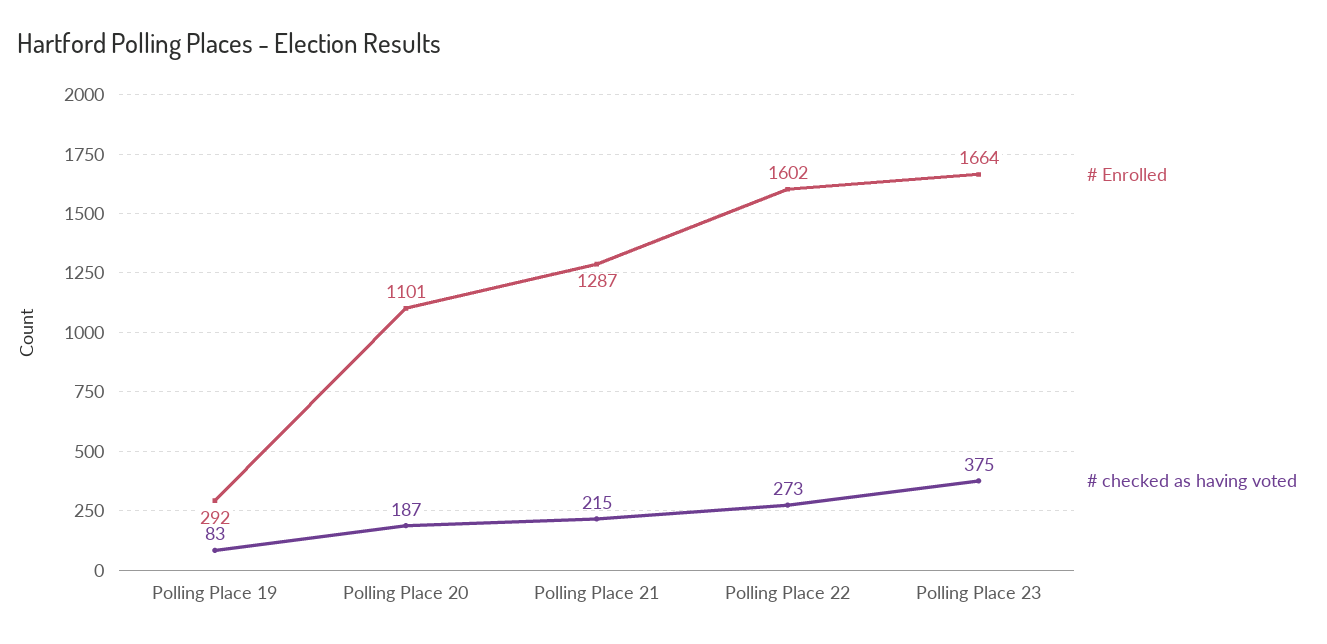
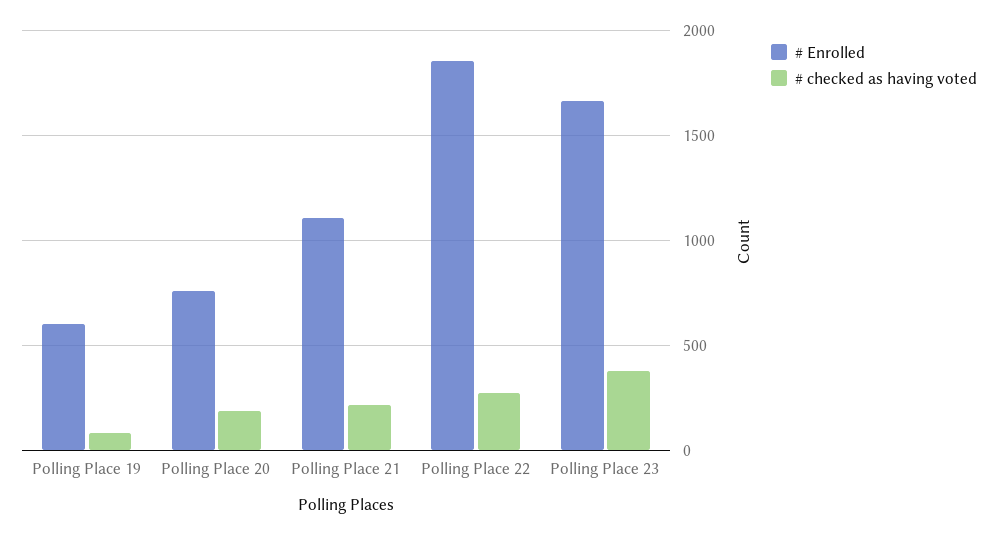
  {
    "# Enrolled": {
-     "Polling Place 19": 292,
+     "Polling Place 19": 600,
-     "Polling Place 20": 1101,
+     "Polling Place 20": 750,
-     "Polling Place 21": 1287,
+     "Polling Place 21": 1100,
-     "Polling Place 22": 1602,
+     "Polling Place 22": 1850,
      "Polling Place 23": 1664
    },
    "# checked as having voted": {
      "Polling Place 19": 83,
      "Polling Place 20": 187,
      "Polling Place 21": 215,
      "Polling Place 22": 273,
      "Polling Place 23": 375
    }
  }

